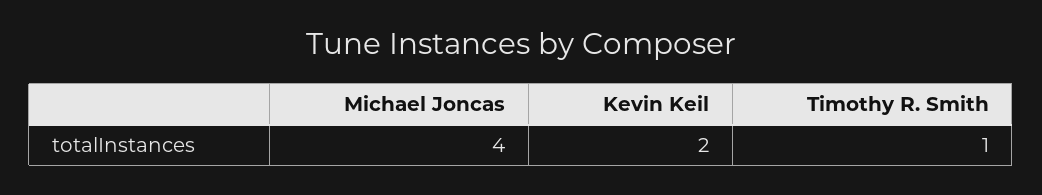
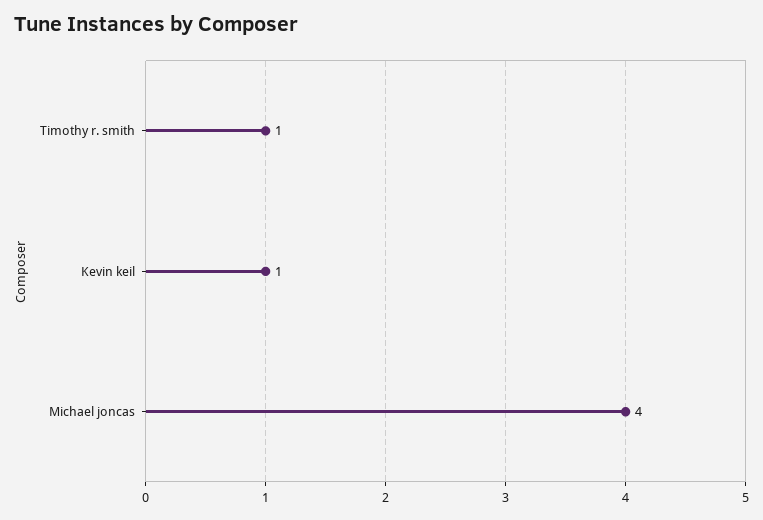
  {
    "Michael Joncas": 4,
-   "Kevin Keil": 2,
+   "Kevin Keil": 1,
    "Timothy R. Smith": 1
  }

